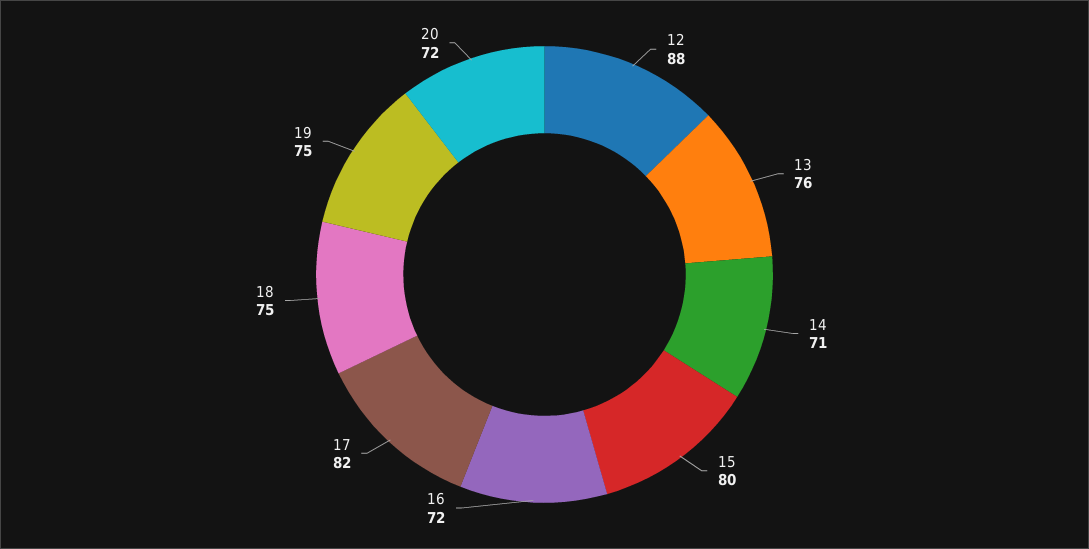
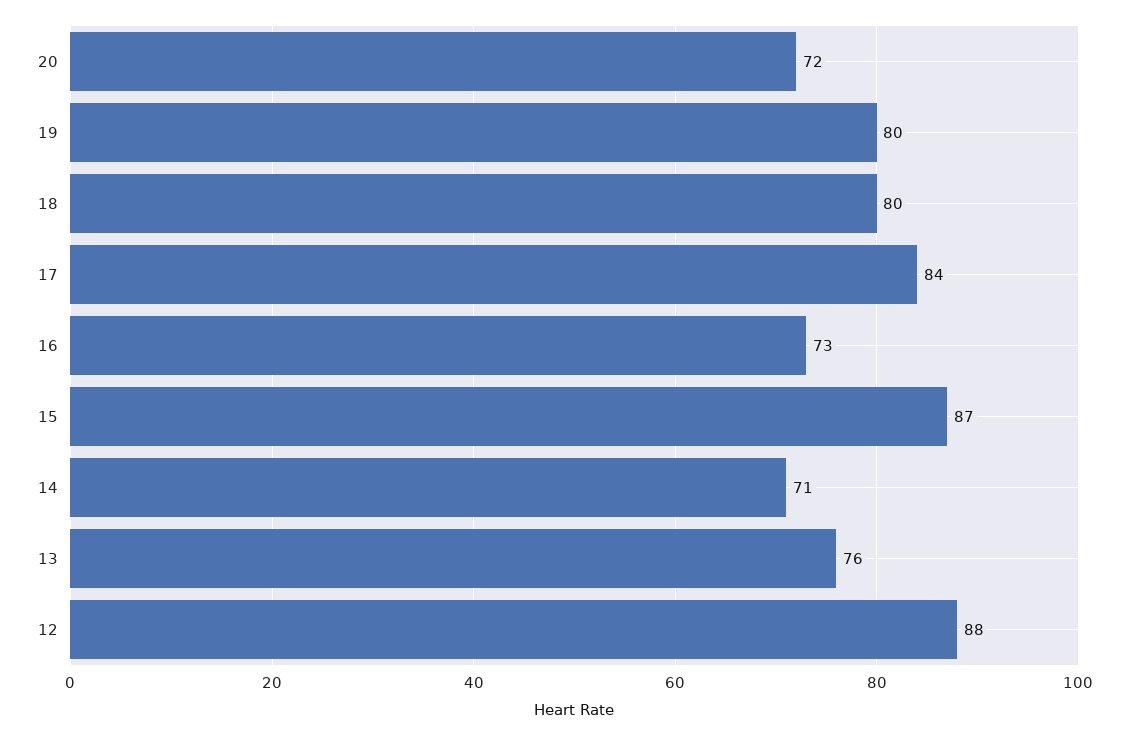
  {
    "12": 88,
    "13": 76,
    "14": 71,
-   "15": 80,
+   "15": 87,
-   "16": 72,
+   "16": 73,
-   "17": 82,
+   "17": 84,
-   "18": 75,
+   "18": 80,
-   "19": 75,
+   "19": 80,
    "20": 72
  }

